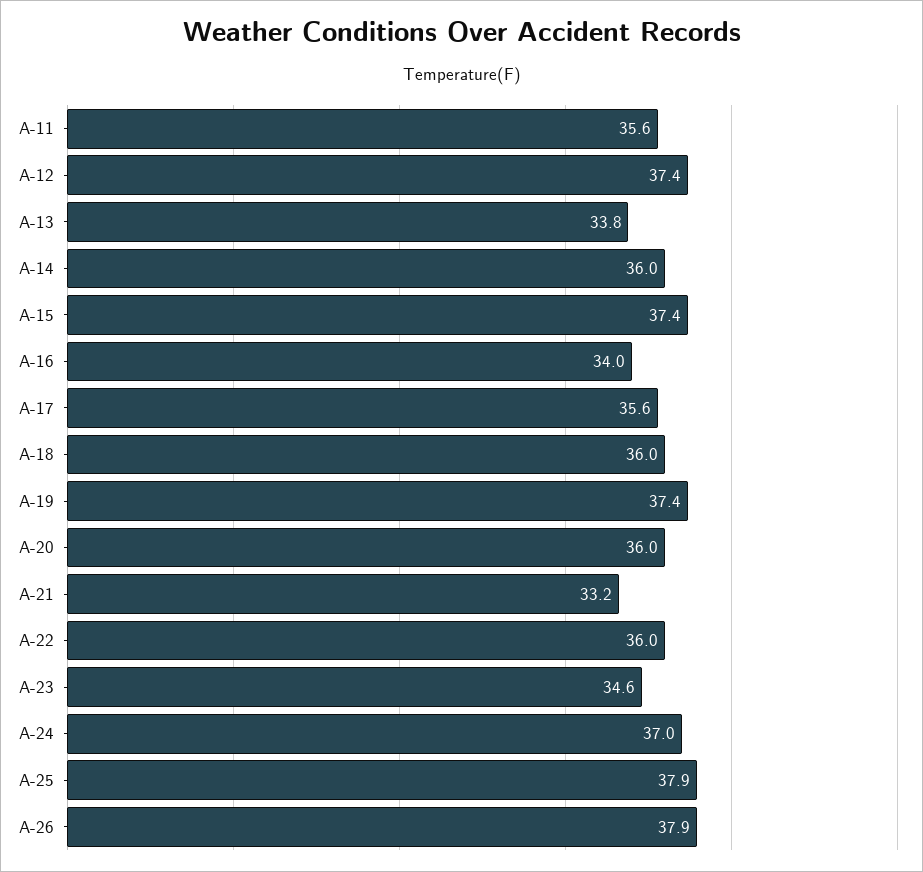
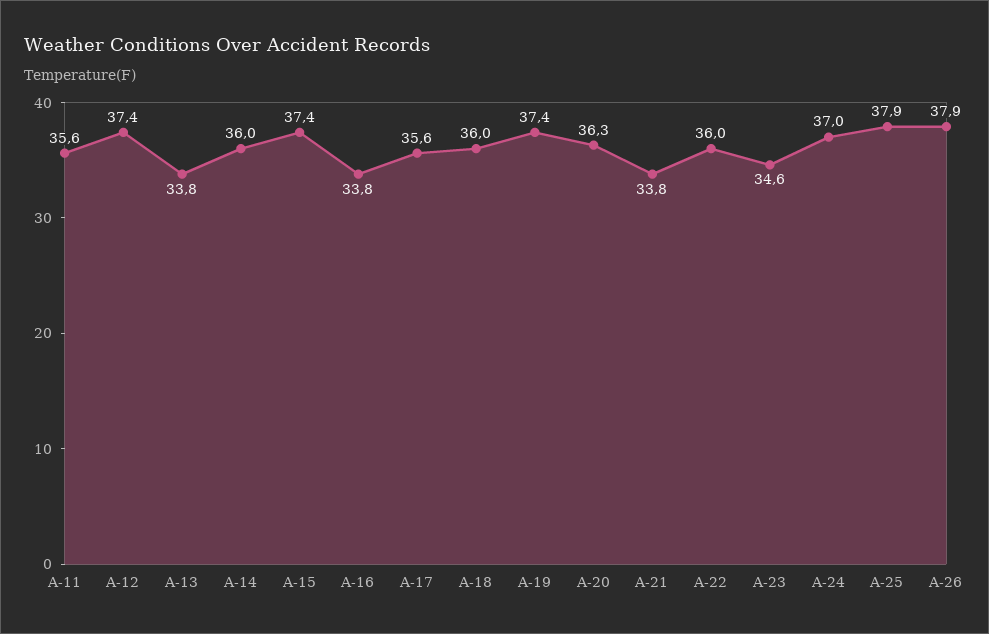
  {
    "A-11": 35.6,
    "A-12": 37.4,
    "A-13": 33.8,
    "A-14": 36,
    "A-15": 37.4,
-   "A-16": 34,
+   "A-16": 33.8,
    "A-17": 35.6,
    "A-18": 36,
    "A-19": 37.4,
-   "A-20": 36,
+   "A-20": 36.3,
-   "A-21": 33.2,
+   "A-21": 33.8,
    "A-22": 36,
    "A-23": 34.6,
    "A-24": 37,
    "A-25": 37.9,
    "A-26": 37.9
  }

